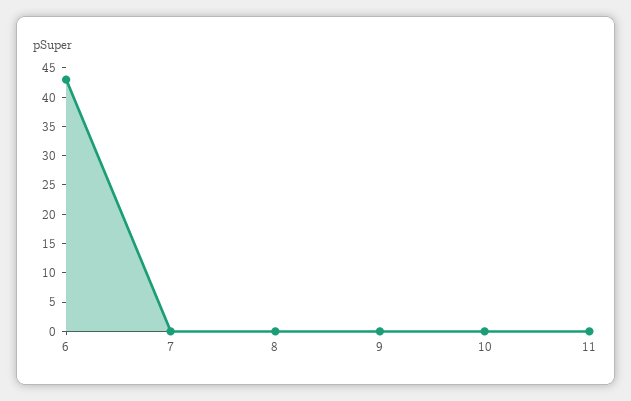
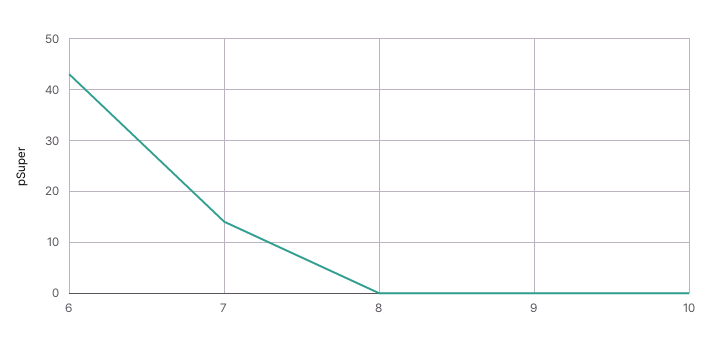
  {
    "6": 45,
-   "7": 0,
+   "7": 15,
    "8": 0,
    "9": 0,
-   "10": 0,
+   "10": 0
-   "11": 0
  }

